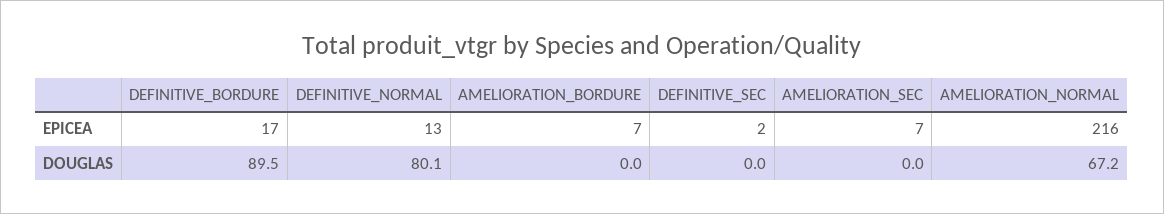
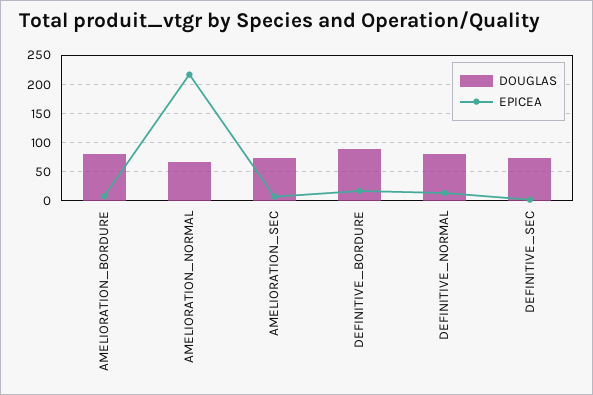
  {
    "EPICEA": {
      "DEFINITIVE_BORDURE": 17,
      "DEFINITIVE_NORMAL": 13,
      "AMELIORATION_BORDURE": 7,
      "DEFINITIVE_SEC": 2,
      "AMELIORATION_SEC": 7,
      "AMELIORATION_NORMAL": 216
    },
    "DOUGLAS": {
      "DEFINITIVE_BORDURE": 89.5,
      "DEFINITIVE_NORMAL": 80.1,
-     "AMELIORATION_BORDURE": 0,
+     "AMELIORATION_BORDURE": 75,
-     "DEFINITIVE_SEC": 0,
+     "DEFINITIVE_SEC": 75,
-     "AMELIORATION_SEC": 0,
+     "AMELIORATION_SEC": 75,
      "AMELIORATION_NORMAL": 67.2
    }
  }

